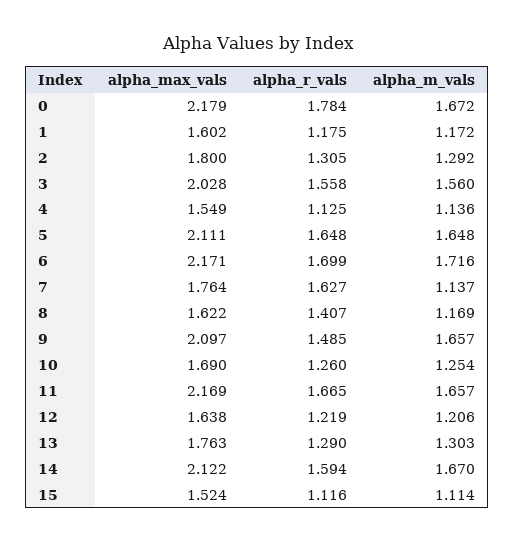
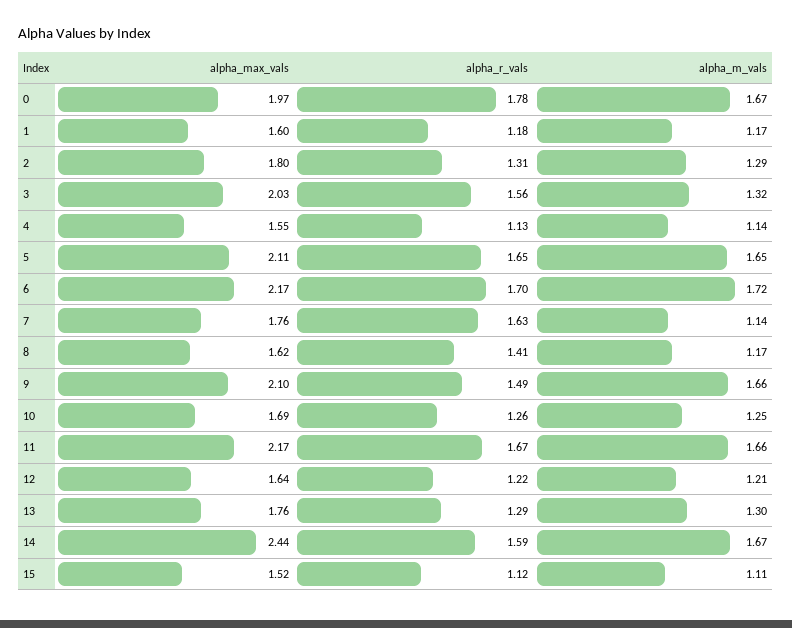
  {
    "alpha_max_vals": {
-     "0": 2.179,
+     "0": 1.97,
      "1": 1.602,
      "2": 1.8,
      "3": 2.028,
      "4": 1.549,
      "5": 2.111,
      "6": 2.171,
      "7": 1.764,
      "8": 1.622,
      "9": 2.097,
      "10": 1.69,
      "11": 2.169,
      "12": 1.638,
      "13": 1.763,
-     "14": 2.122,
+     "14": 2.44,
      "15": 1.524
    },
    "alpha_r_vals": {
      "0": 1.784,
      "1": 1.175,
      "2": 1.305,
      "3": 1.558,
      "4": 1.125,
      "5": 1.648,
      "6": 1.699,
      "7": 1.627,
      "8": 1.407,
      "9": 1.485,
      "10": 1.26,
      "11": 1.665,
      "12": 1.219,
      "13": 1.29,
      "14": 1.594,
      "15": 1.116
    },
    "alpha_m_vals": {
      "0": 1.672,
      "1": 1.172,
      "2": 1.292,
-     "3": 1.56,
+     "3": 1.32,
      "4": 1.136,
      "5": 1.648,
      "6": 1.716,
      "7": 1.137,
      "8": 1.169,
      "9": 1.657,
      "10": 1.254,
      "11": 1.657,
      "12": 1.206,
      "13": 1.303,
      "14": 1.67,
      "15": 1.114
    }
  }

